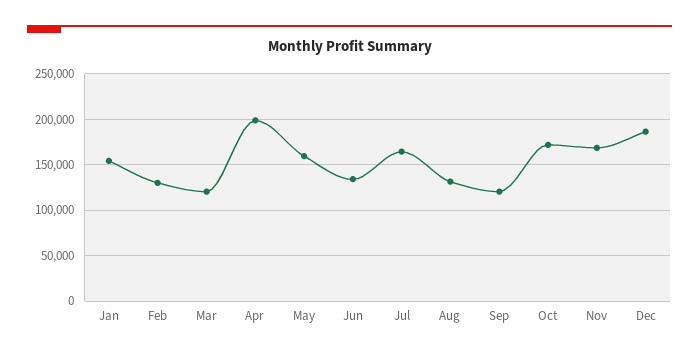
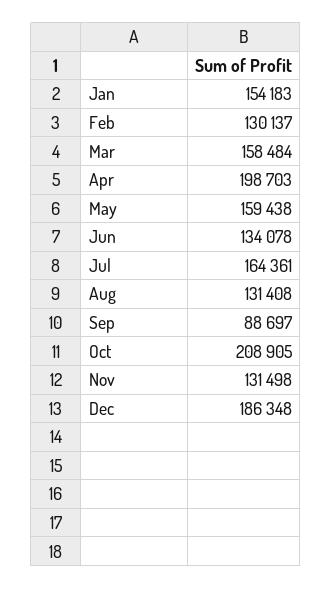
  {
    "Jan": 154183,
    "Feb": 130137,
-   "Mar": 120000,
+   "Mar": 158484,
    "Apr": 198703,
    "May": 159438,
    "Jun": 134078,
    "Jul": 164361,
    "Aug": 131408,
-   "Sep": 120000,
+   "Sep": 88697,
-   "Oct": 170000,
+   "Oct": 208905,
-   "Nov": 170000,
+   "Nov": 131498,
    "Dec": 186348
  }

